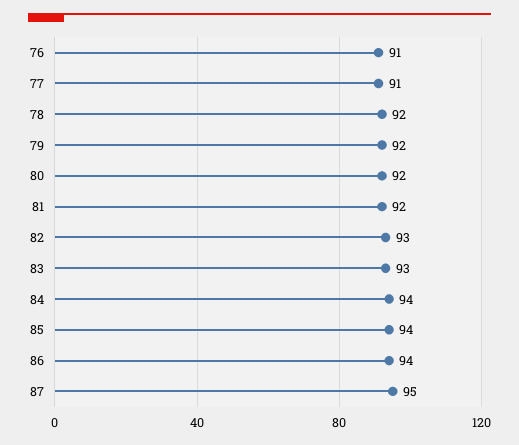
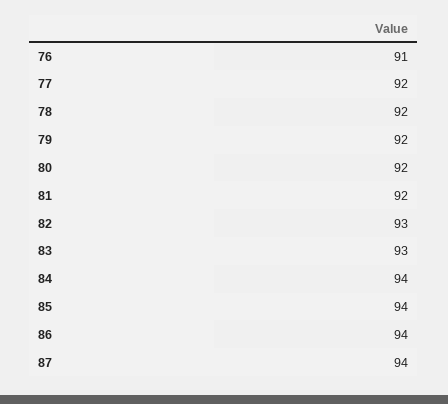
  {
    "76": 91,
-   "77": 91,
+   "77": 92,
    "78": 92,
    "79": 92,
    "80": 92,
    "81": 92,
    "82": 93,
    "83": 93,
    "84": 94,
    "85": 94,
    "86": 94,
-   "87": 95
+   "87": 94
  }

